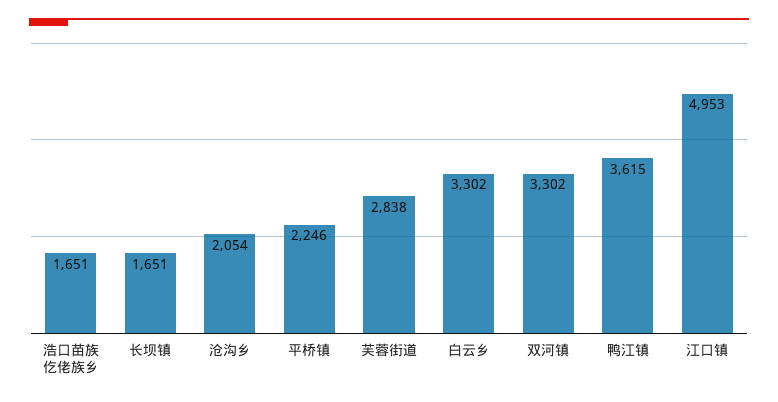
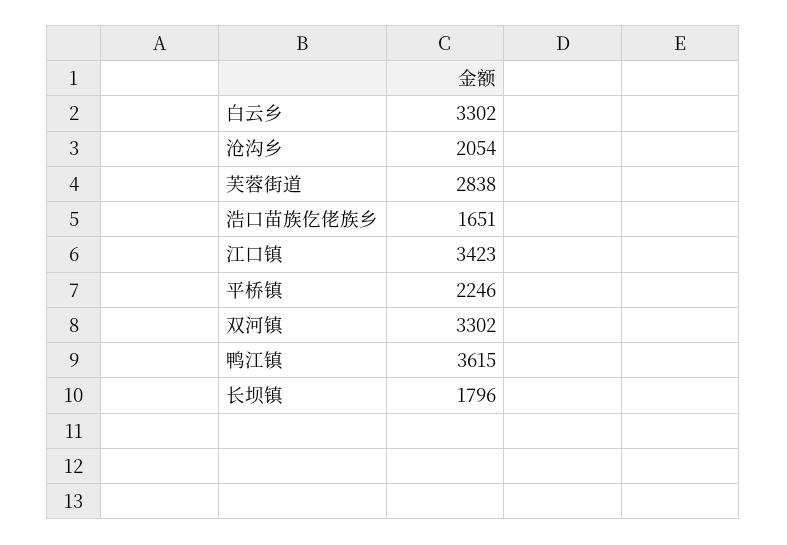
  {
    "浩口苗族仡佬族乡": 1651,
-   "长坝镇": 1651,
+   "长坝镇": 1796,
    "沧沟乡": 2054,
    "平桥镇": 2246,
    "芙蓉街道": 2838,
    "白云乡": 3302,
    "双河镇": 3302,
    "鸭江镇": 3615,
-   "江口镇": 4953
+   "江口镇": 3423
  }

